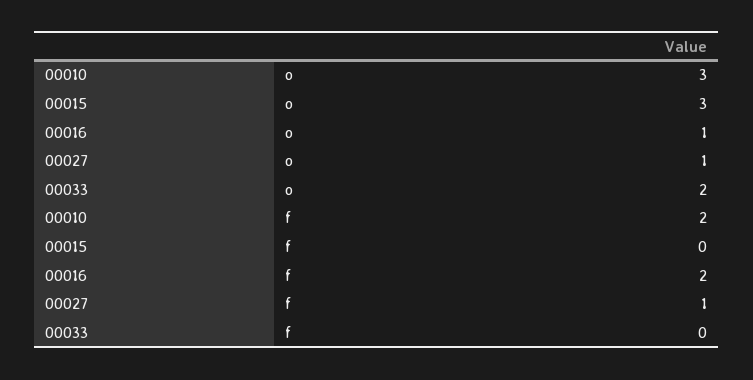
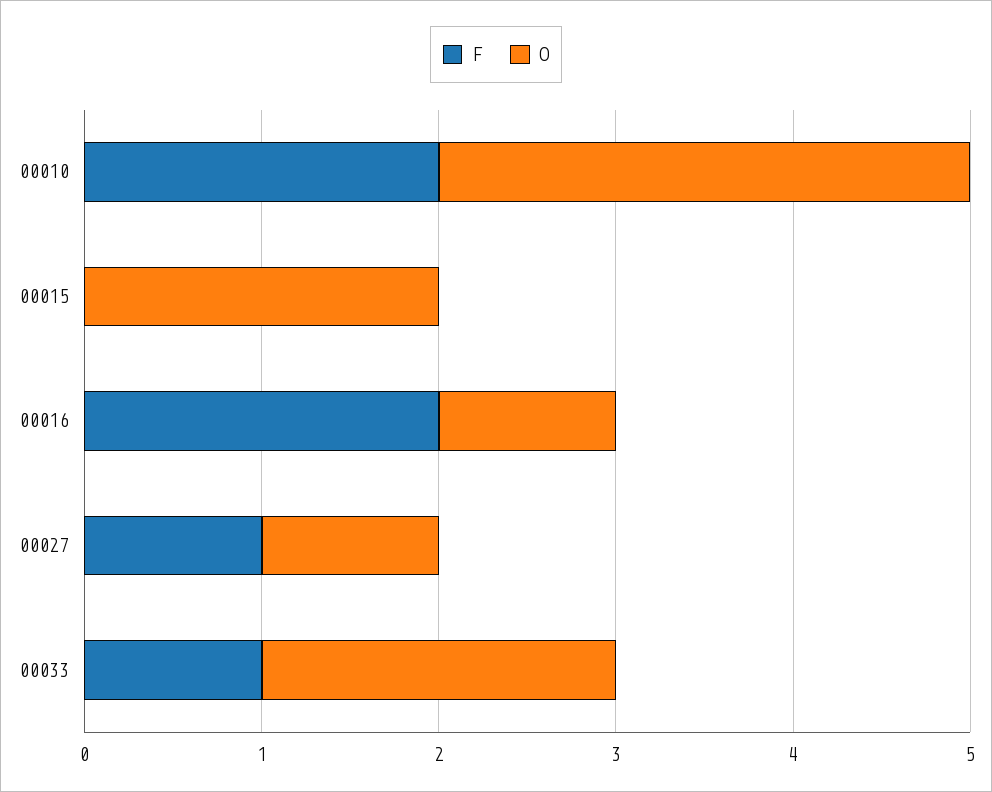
  {
    "o": {
      "00010": 3,
-     "00015": 3,
+     "00015": 2,
      "00016": 1,
      "00027": 1,
      "00033": 2
    },
    "f": {
      "00010": 2,
      "00015": 0,
      "00016": 2,
      "00027": 1,
-     "00033": 0
+     "00033": 1
    }
  }

